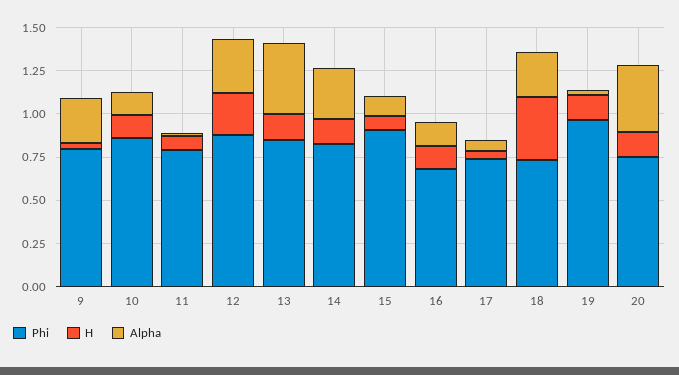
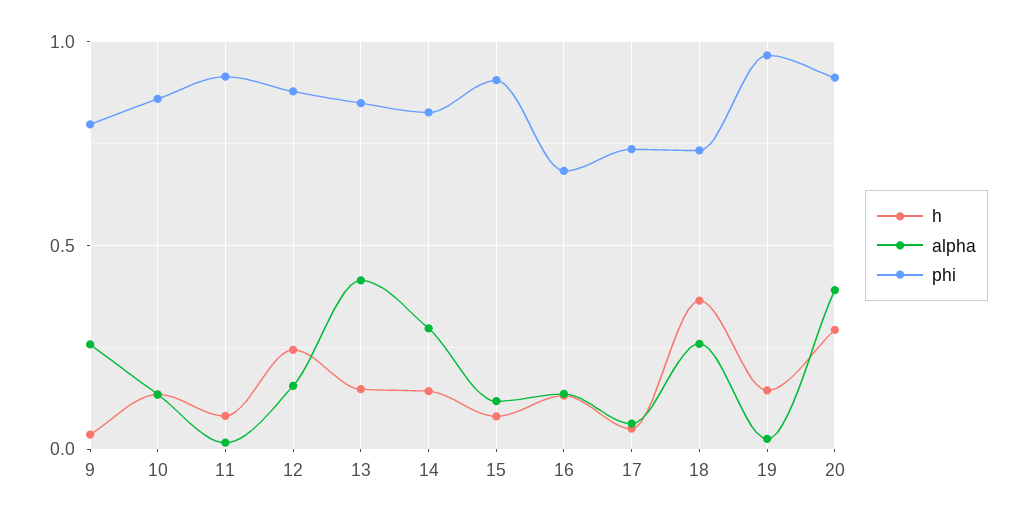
  {
    "Phi": {
      "9": 0.8,
      "10": 0.85,
-     "11": 0.8,
+     "11": 0.9,
      "12": 0.9,
      "13": 0.85,
      "14": 0.85,
      "15": 0.9,
      "16": 0.7,
      "17": 0.75,
      "18": 0.75,
      "19": 0.95,
-     "20": 0.75
+     "20": 0.9
    },
    "H": {
      "9": 0.05,
      "10": 0.15,
      "11": 0.1,
      "12": 0.25,
      "13": 0.15,
      "14": 0.15,
      "15": 0.1,
      "16": 0.15,
      "17": 0.05,
      "18": 0.35,
      "19": 0.15,
-     "20": 0.15
+     "20": 0.3
    },
    "Alpha": {
      "9": 0.25,
      "10": 0.15,
      "11": 0,
-     "12": 0.3,
+     "12": 0.15,
      "13": 0.4,
      "14": 0.3,
      "15": 0.1,
      "16": 0.15,
      "17": 0.05,
      "18": 0.25,
      "19": 0.05,
      "20": 0.4
    }
  }

